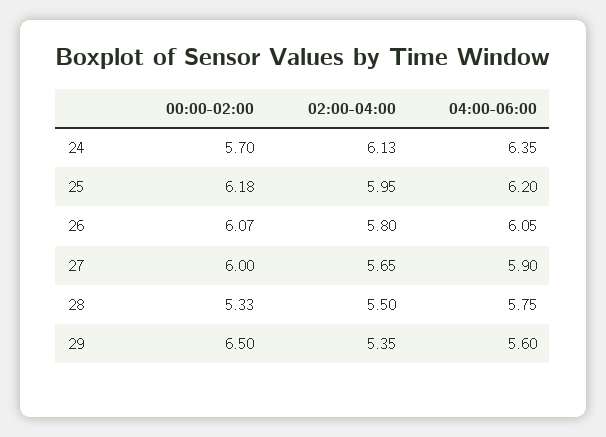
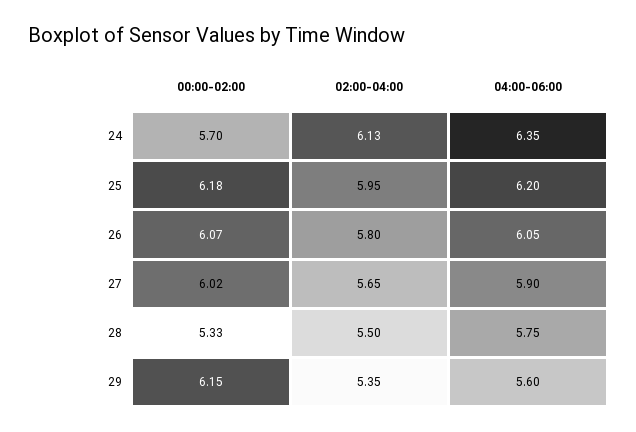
  {
    "00:00-02:00": {
      "24": 5.7,
      "25": 6.18,
      "26": 6.07,
-     "27": 6,
+     "27": 6.02,
      "28": 5.33,
-     "29": 6.5
+     "29": 6.15
    },
    "02:00-04:00": {
      "24": 6.13,
      "25": 5.95,
      "26": 5.8,
      "27": 5.65,
      "28": 5.5,
      "29": 5.35
    },
    "04:00-06:00": {
      "24": 6.35,
      "25": 6.2,
      "26": 6.05,
      "27": 5.9,
      "28": 5.75,
      "29": 5.6
    }
  }

